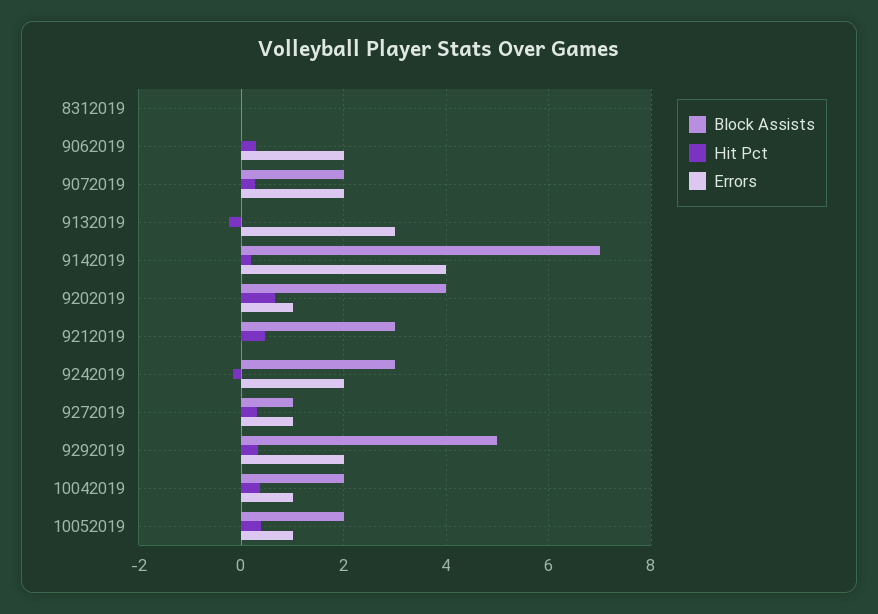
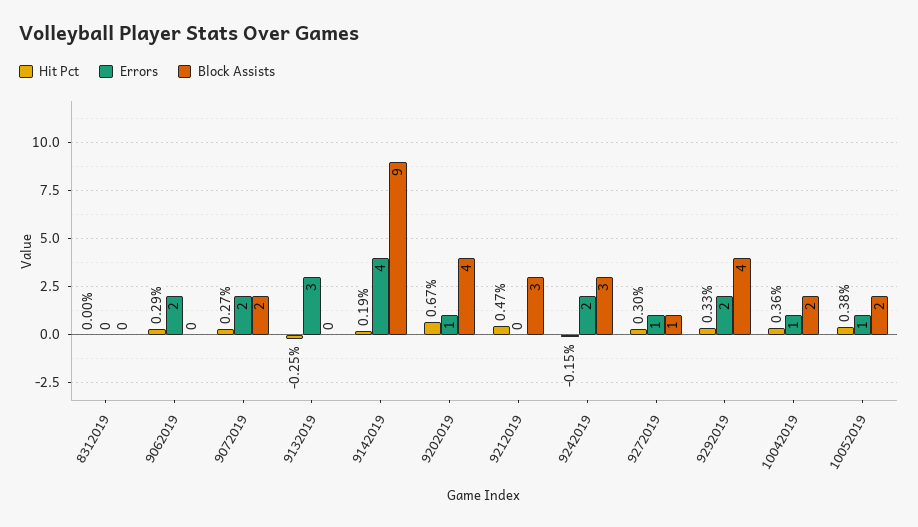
  {
    "Block Assists": {
      "8312019": 0,
      "9062019": 0,
      "9072019": 2,
      "9132019": 0,
-     "9142019": 7,
+     "9142019": 9,
      "9202019": 4,
      "9212019": 3,
      "9242019": 3,
      "9272019": 1,
-     "9292019": 5,
+     "9292019": 4,
      "10042019": 2,
      "10052019": 2
    },
    "Hit Pct": {
      "8312019": 0,
      "9062019": 0.29,
      "9072019": 0.27,
      "9132019": -0.25,
      "9142019": 0.19,
      "9202019": 0.67,
      "9212019": 0.47,
      "9242019": -0.15,
      "9272019": 0.3,
      "9292019": 0.33,
      "10042019": 0.36,
      "10052019": 0.38
    },
    "Errors": {
      "8312019": 0,
      "9062019": 2,
      "9072019": 2,
      "9132019": 3,
      "9142019": 4,
      "9202019": 1,
      "9212019": 0,
      "9242019": 2,
      "9272019": 1,
      "9292019": 2,
      "10042019": 1,
      "10052019": 1
    }
  }

